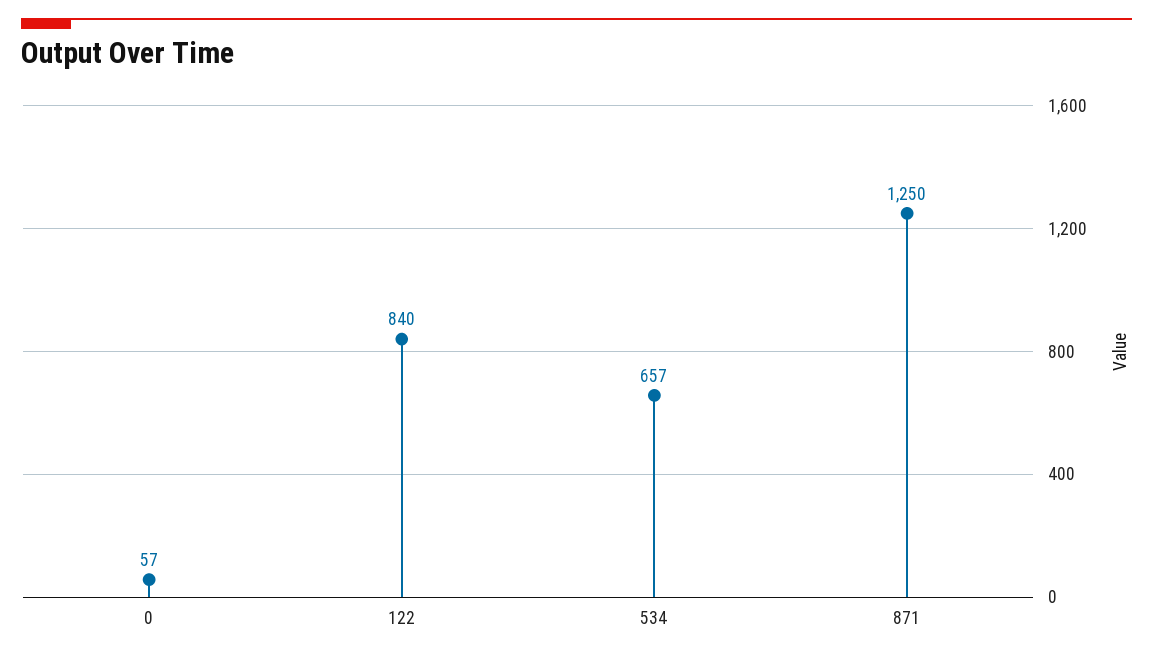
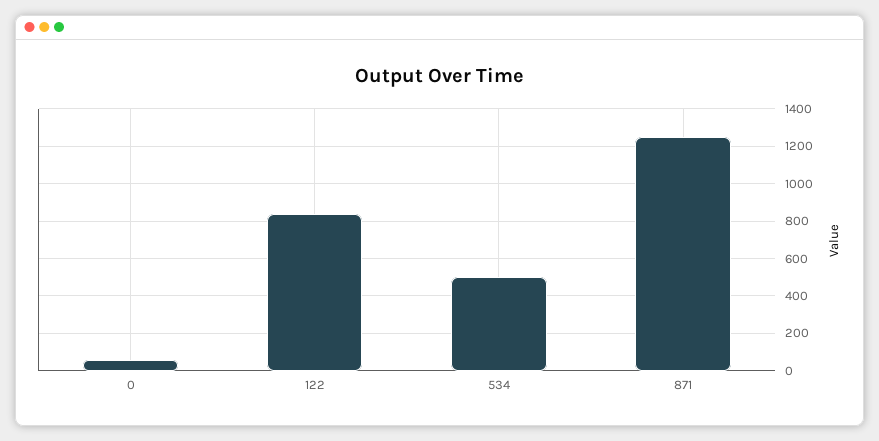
  {
    "0": 57,
    "122": 840,
-   "534": 657,
+   "534": 500,
    "871": 1250
  }

